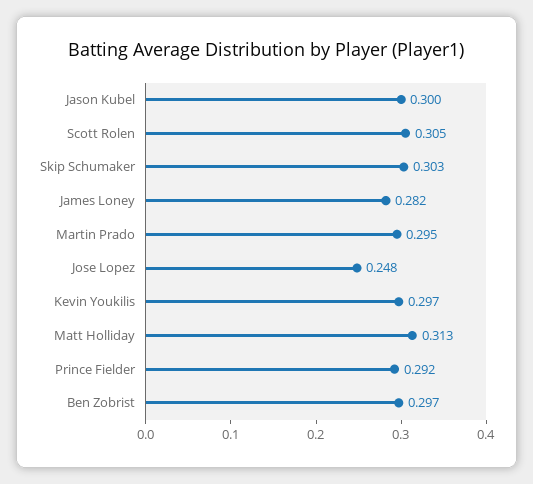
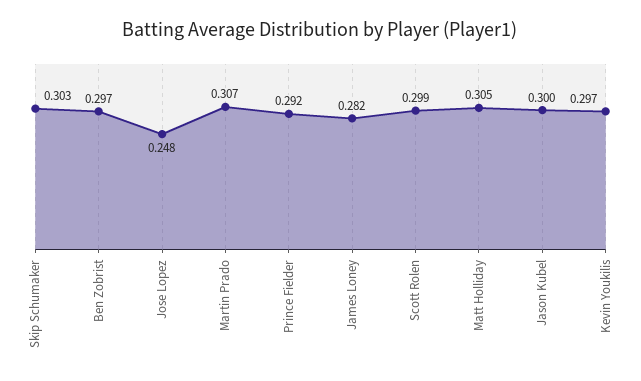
  {
    "Jason Kubel": 0.3,
-   "Scott Rolen": 0.305,
+   "Scott Rolen": 0.299,
    "Skip Schumaker": 0.303,
    "James Loney": 0.282,
-   "Martin Prado": 0.295,
+   "Martin Prado": 0.307,
    "Jose Lopez": 0.248,
    "Kevin Youkilis": 0.297,
-   "Matt Holliday": 0.313,
+   "Matt Holliday": 0.305,
    "Prince Fielder": 0.292,
    "Ben Zobrist": 0.297
  }

